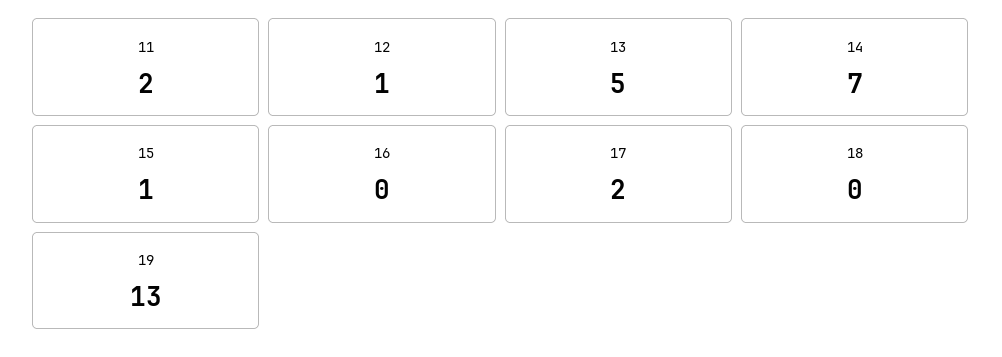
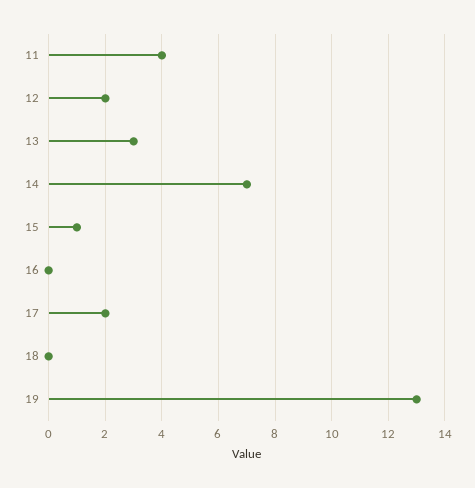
  {
-   "11": 2,
+   "11": 4,
-   "12": 1,
+   "12": 2,
-   "13": 5,
+   "13": 3,
    "14": 7,
    "15": 1,
    "16": 0,
    "17": 2,
    "18": 0,
    "19": 13
  }

